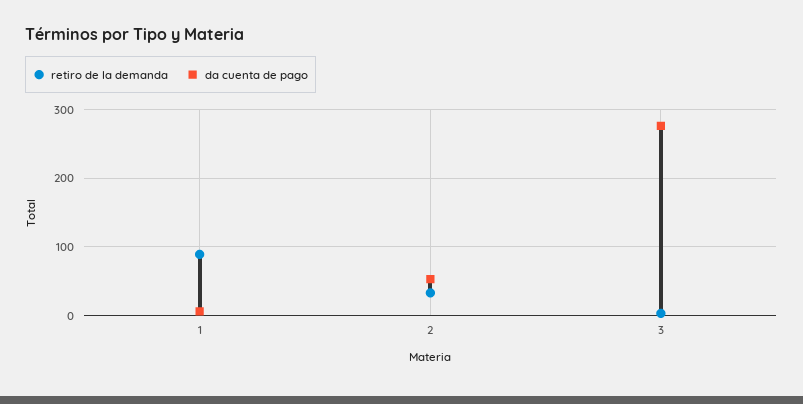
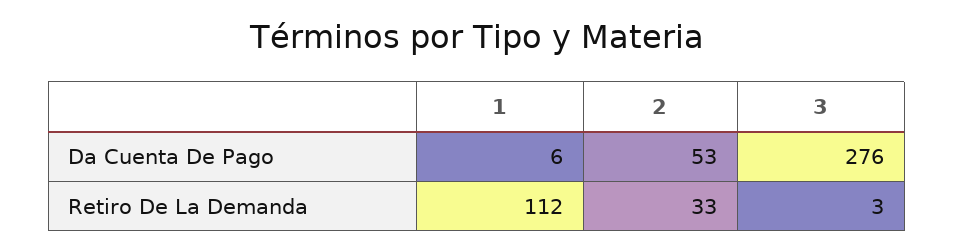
  {
    "retiro de la demanda": {
-     "1": 90,
+     "1": 112,
      "2": 33,
      "3": 3
    },
    "da cuenta de pago": {
      "1": 6,
      "2": 53,
      "3": 276
    }
  }

